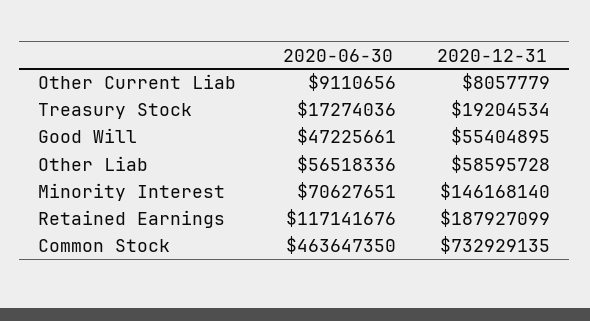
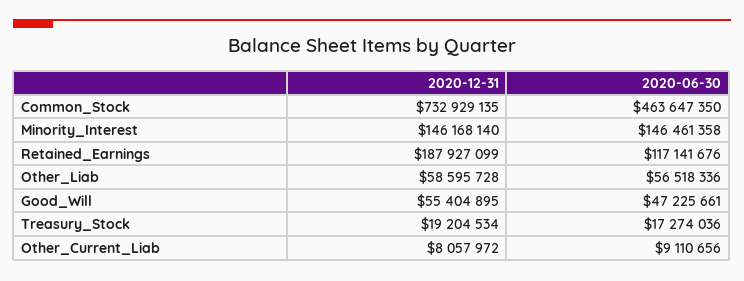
  {
    "2020-06-30": {
      "Other Current Liab": 9110656,
      "Treasury Stock": 17274036,
      "Good Will": 47225661,
      "Other Liab": 56518336,
-     "Minority Interest": 70627651,
+     "Minority Interest": 146461358,
      "Retained Earnings": 117141676,
      "Common Stock": 463647350
    },
    "2020-12-31": {
-     "Other Current Liab": 8057779,
+     "Other Current Liab": 8057972,
      "Treasury Stock": 19204534,
      "Good Will": 55404895,
      "Other Liab": 58595728,
      "Minority Interest": 146168140,
      "Retained Earnings": 187927099,
      "Common Stock": 732929135
    }
  }

